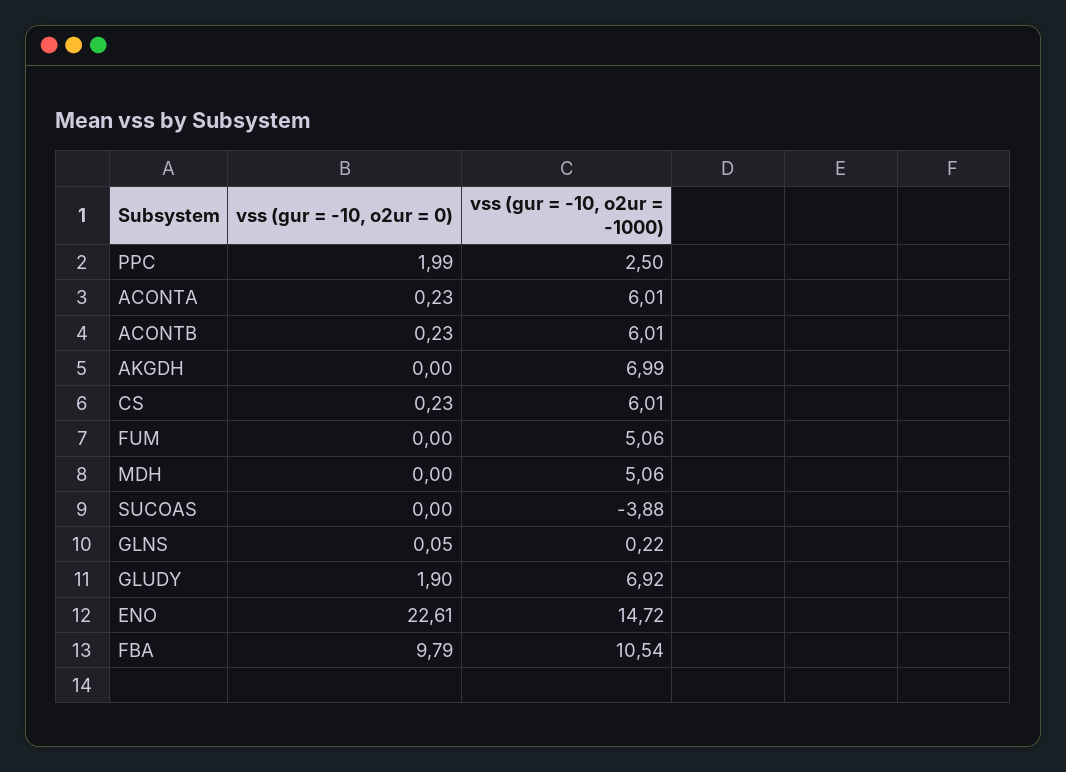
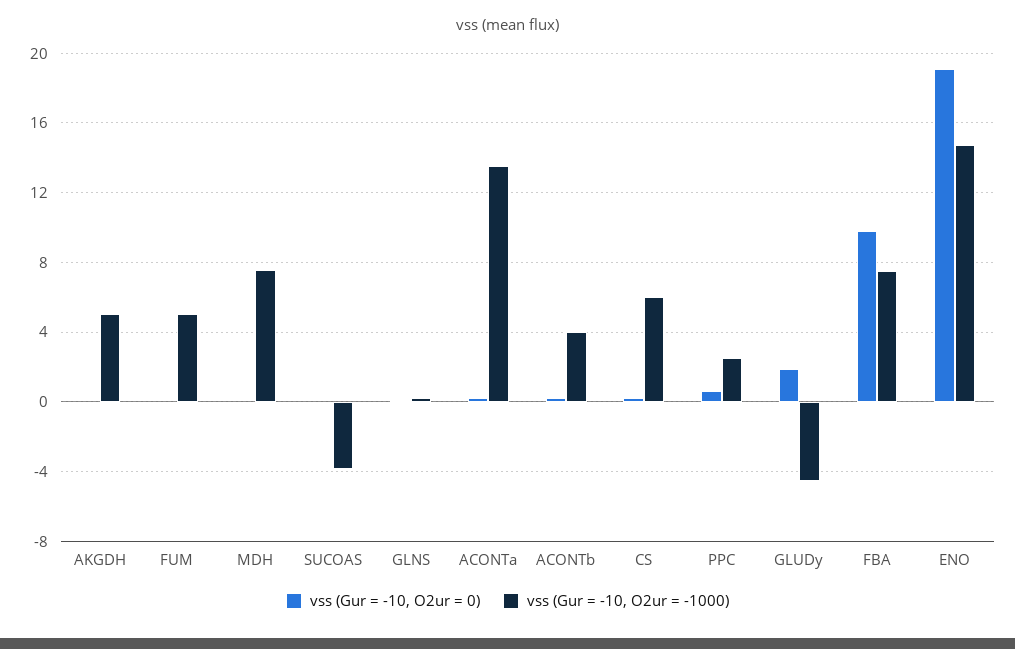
  {
    "vss (gur = -10, o2ur = 0)": {
-     "PPC": 1.99,
+     "PPC": 0.5,
      "ACONTA": 0.23,
      "ACONTB": 0.23,
      "AKGDH": 0,
      "CS": 0.23,
      "FUM": 0,
      "MDH": 0,
      "SUCOAS": 0,
      "GLNS": 0.05,
      "GLUDY": 1.9,
-     "ENO": 22.61,
+     "ENO": 19,
      "FBA": 9.79
    },
    "vss (gur = -10, o2ur = -1000)": {
      "PPC": 2.5,
-     "ACONTA": 6.01,
+     "ACONTA": 13.5,
-     "ACONTB": 6.01,
+     "ACONTB": 4,
-     "AKGDH": 6.99,
+     "AKGDH": 5,
      "CS": 6.01,
      "FUM": 5.06,
-     "MDH": 5.06,
+     "MDH": 7.5,
      "SUCOAS": -3.88,
      "GLNS": 0.22,
-     "GLUDY": 6.92,
+     "GLUDY": -4.5,
      "ENO": 14.72,
-     "FBA": 10.54
+     "FBA": 7.5
    }
  }

